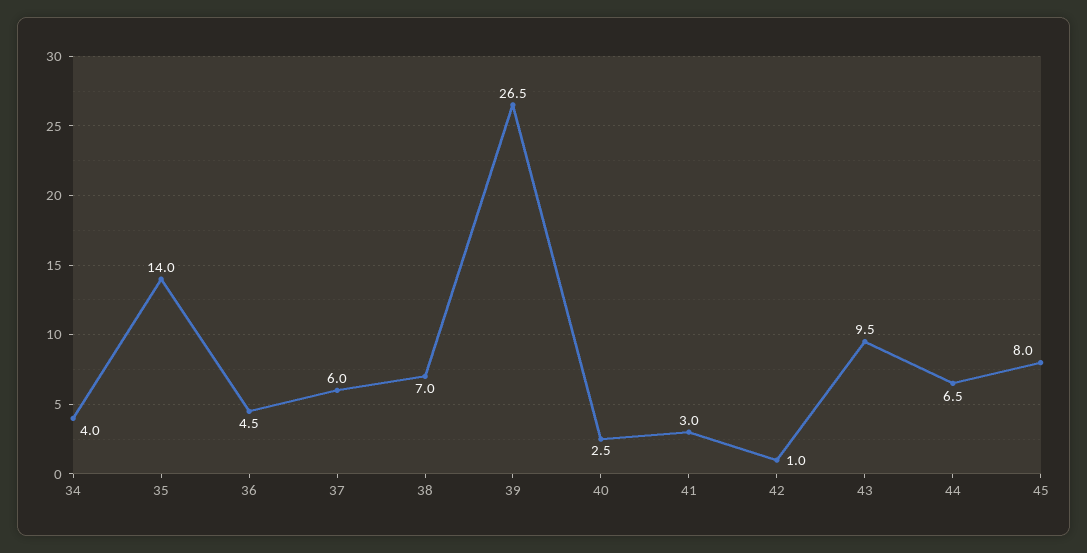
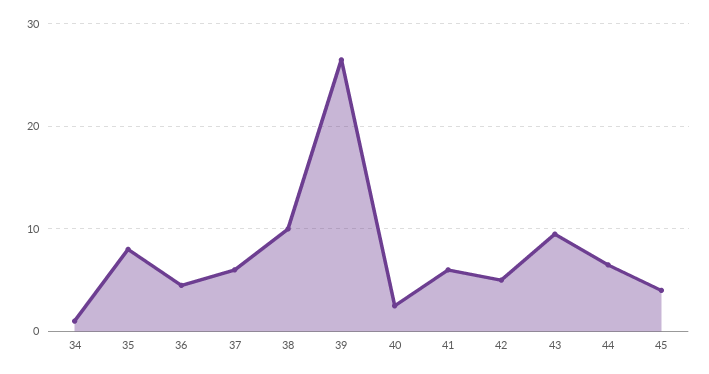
  {
-   "34": 4,
+   "34": 1,
-   "35": 14,
+   "35": 8,
    "36": 4.5,
    "37": 6,
-   "38": 7,
+   "38": 10,
    "39": 26.5,
    "40": 2.5,
-   "41": 3,
+   "41": 6,
-   "42": 1,
+   "42": 5,
    "43": 9.5,
    "44": 6.5,
-   "45": 8
+   "45": 4
  }

